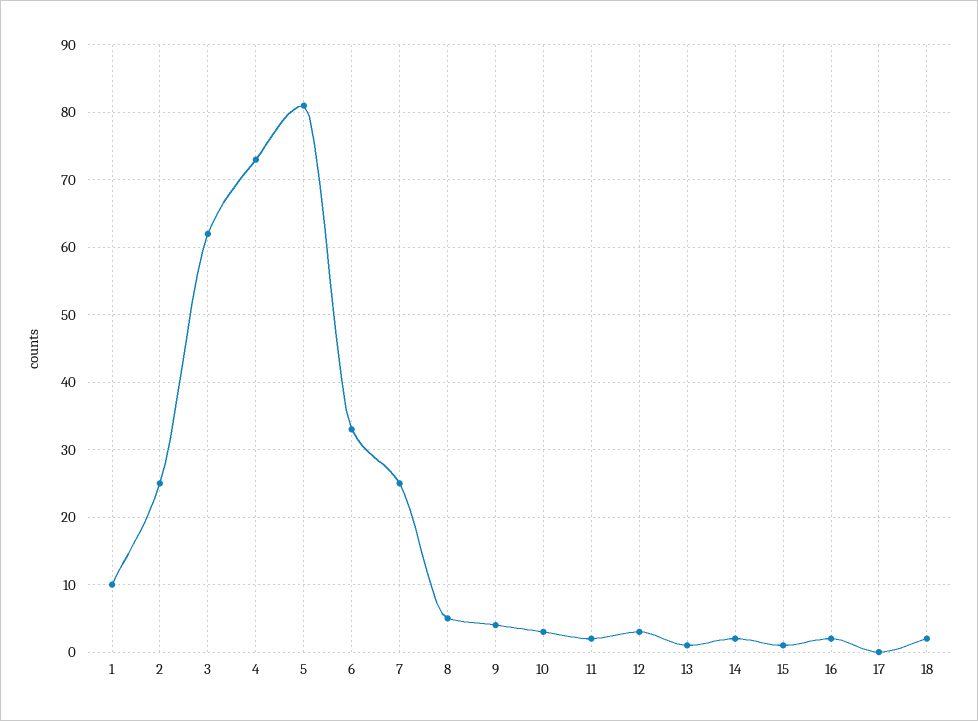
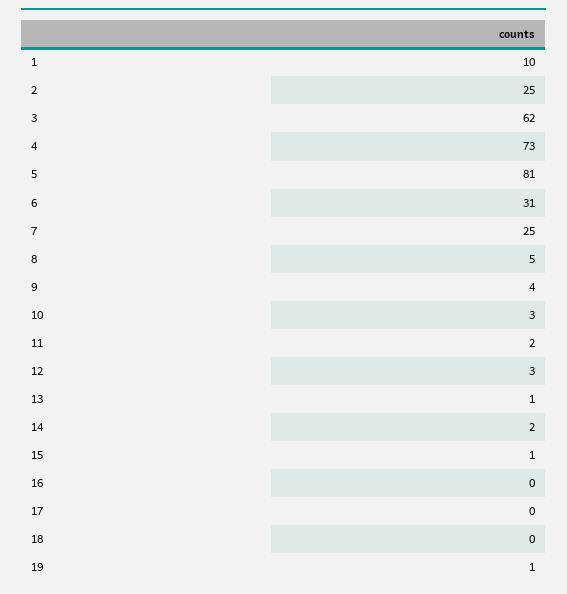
  {
    "1": 10,
    "2": 25,
    "3": 62,
    "4": 73,
    "5": 81,
-   "6": 33,
+   "6": 31,
    "7": 25,
    "8": 5,
    "9": 4,
    "10": 3,
    "11": 2,
    "12": 3,
    "13": 1,
    "14": 2,
    "15": 1,
-   "16": 2,
+   "16": 0,
    "17": 0,
-   "18": 2
+   "18": 0,
+   "19": 1
  }

